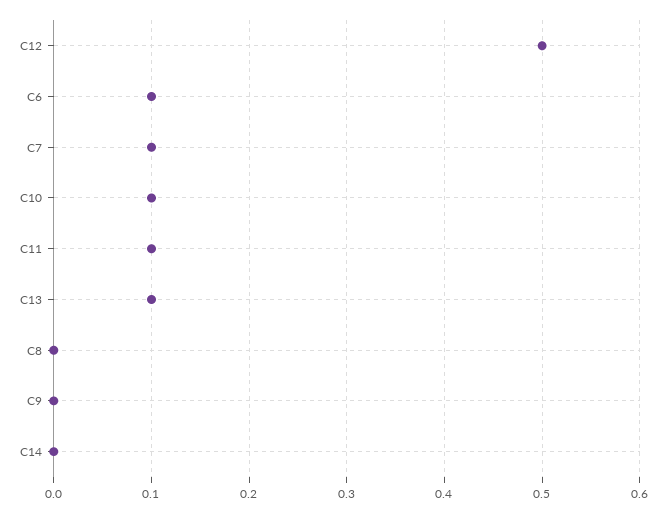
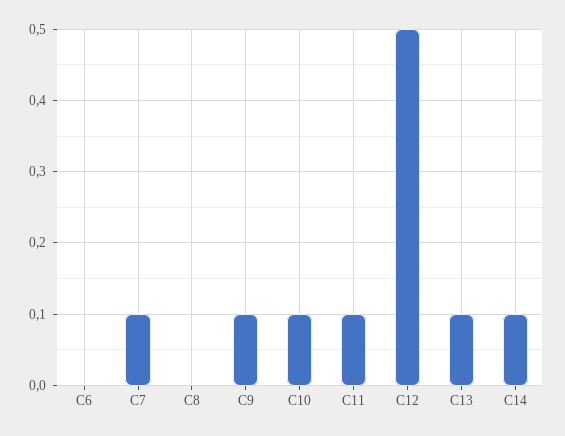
  {
    "C12": 0.5,
-   "C6": 0.1,
+   "C6": 0,
    "C7": 0.1,
    "C10": 0.1,
    "C11": 0.1,
    "C13": 0.1,
    "C8": 0,
-   "C9": 0,
+   "C9": 0.1,
-   "C14": 0
+   "C14": 0.1
  }

